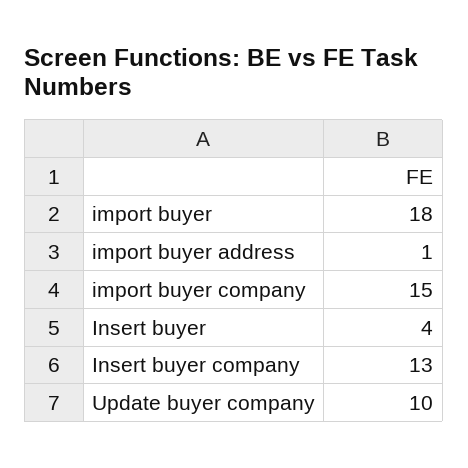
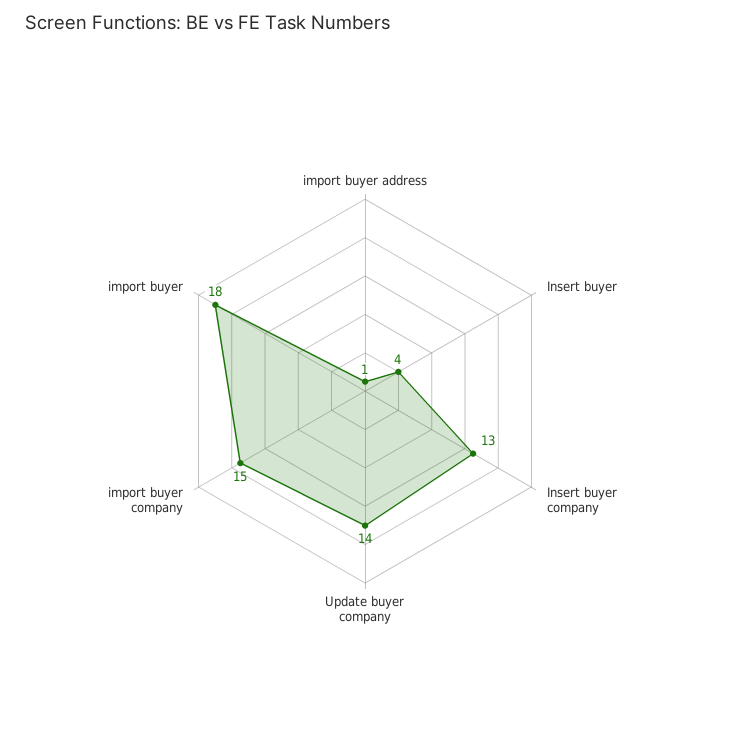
  {
    "import buyer": 18,
    "import buyer address": 1,
    "import buyer company": 15,
    "Insert buyer": 4,
    "Insert buyer company": 13,
-   "Update buyer company": 10
+   "Update buyer company": 14
  }

